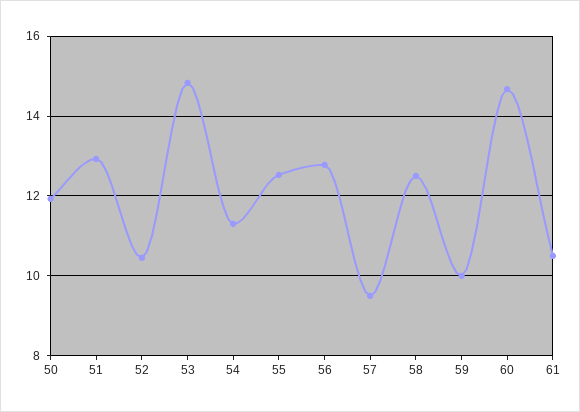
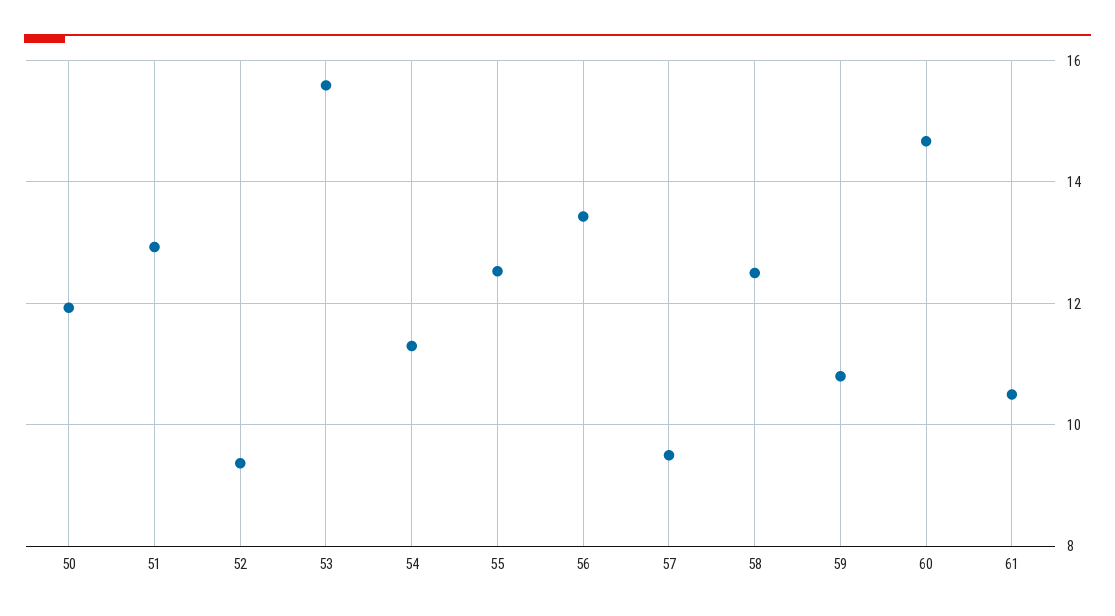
  {
    "50": 12,
    "51": 13,
-   "52": 10.4,
+   "52": 9.4,
-   "53": 14.8,
+   "53": 15.6,
    "54": 11.4,
    "55": 12.6,
-   "56": 12.8,
+   "56": 13.4,
    "57": 9.6,
    "58": 12.6,
-   "59": 10,
+   "59": 10.8,
    "60": 14.6,
    "61": 10.6
  }

